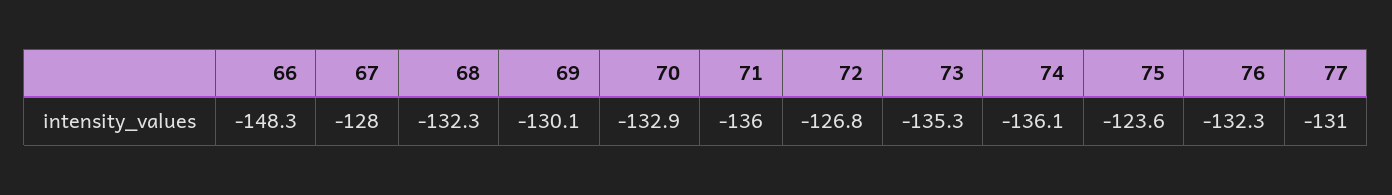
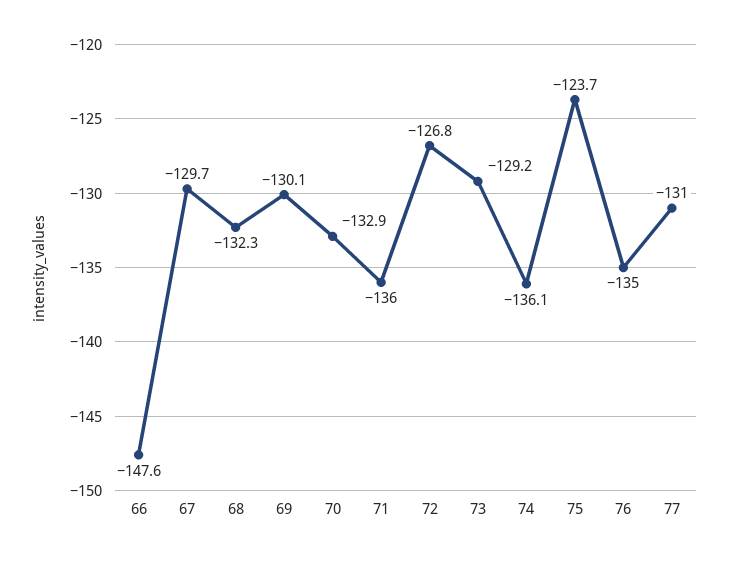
  {
-   "66": -148.3,
+   "66": -147.6,
-   "67": -128,
+   "67": -129.7,
    "68": -132.3,
    "69": -130.1,
    "70": -132.9,
    "71": -136,
    "72": -126.8,
-   "73": -135.3,
+   "73": -129.2,
    "74": -136.1,
-   "75": -123.6,
+   "75": -123.7,
-   "76": -132.3,
+   "76": -135,
    "77": -131
  }

